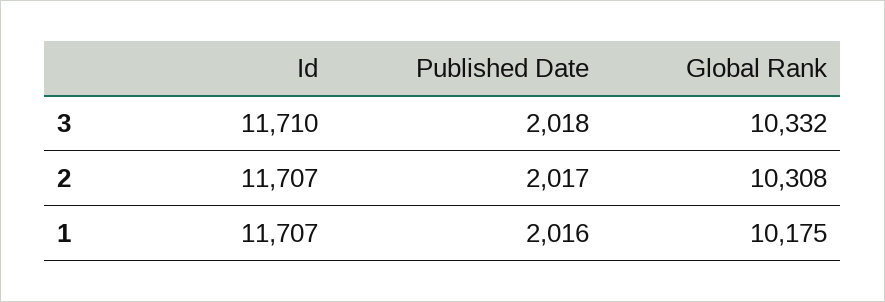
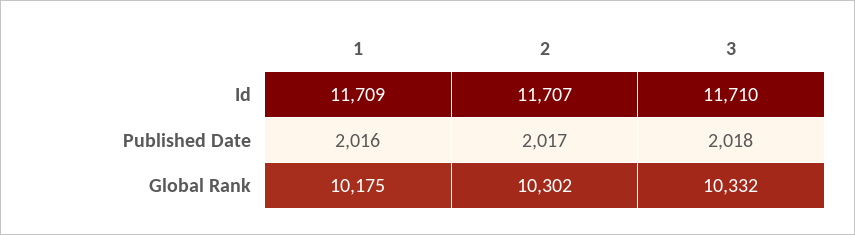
  {
    "Id": {
      "3": 11710,
      "2": 11707,
-     "1": 11707
+     "1": 11709
    },
    "Published Date": {
      "3": 2018,
      "2": 2017,
      "1": 2016
    },
    "Global Rank": {
      "3": 10332,
-     "2": 10308,
+     "2": 10302,
      "1": 10175
    }
  }

